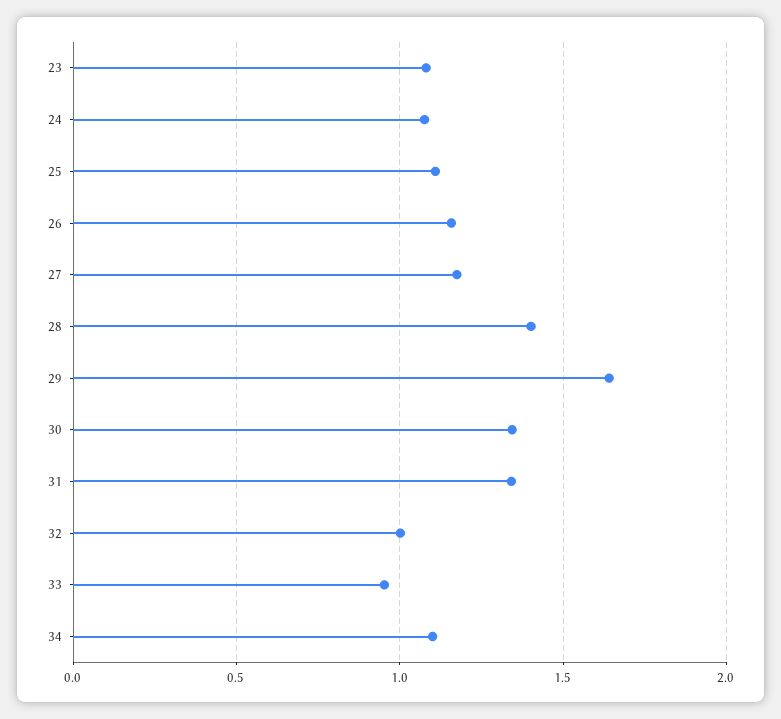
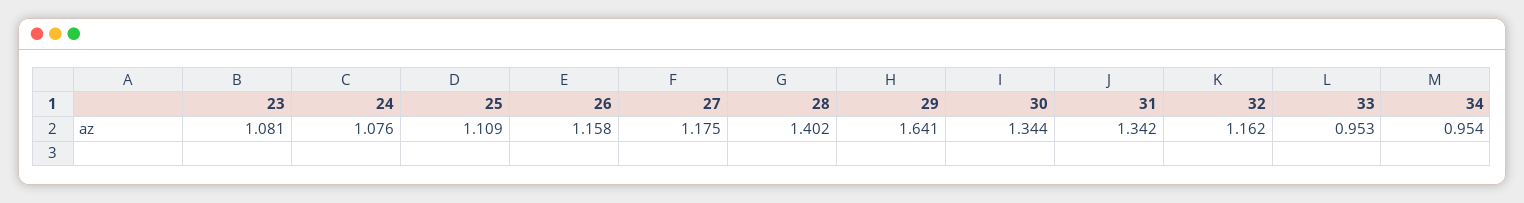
  {
    "23": 1.081,
    "24": 1.076,
    "25": 1.109,
    "26": 1.158,
    "27": 1.175,
    "28": 1.402,
    "29": 1.641,
    "30": 1.344,
    "31": 1.342,
-   "32": 1,
+   "32": 1.162,
    "33": 0.953,
-   "34": 1.1
+   "34": 0.954
  }

